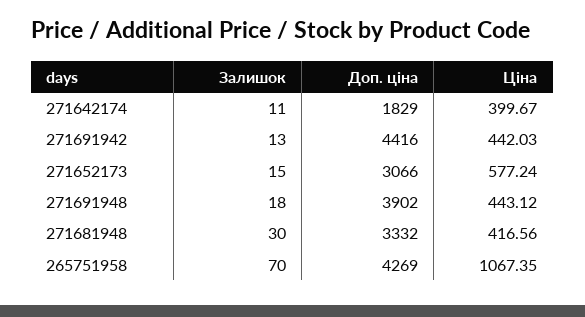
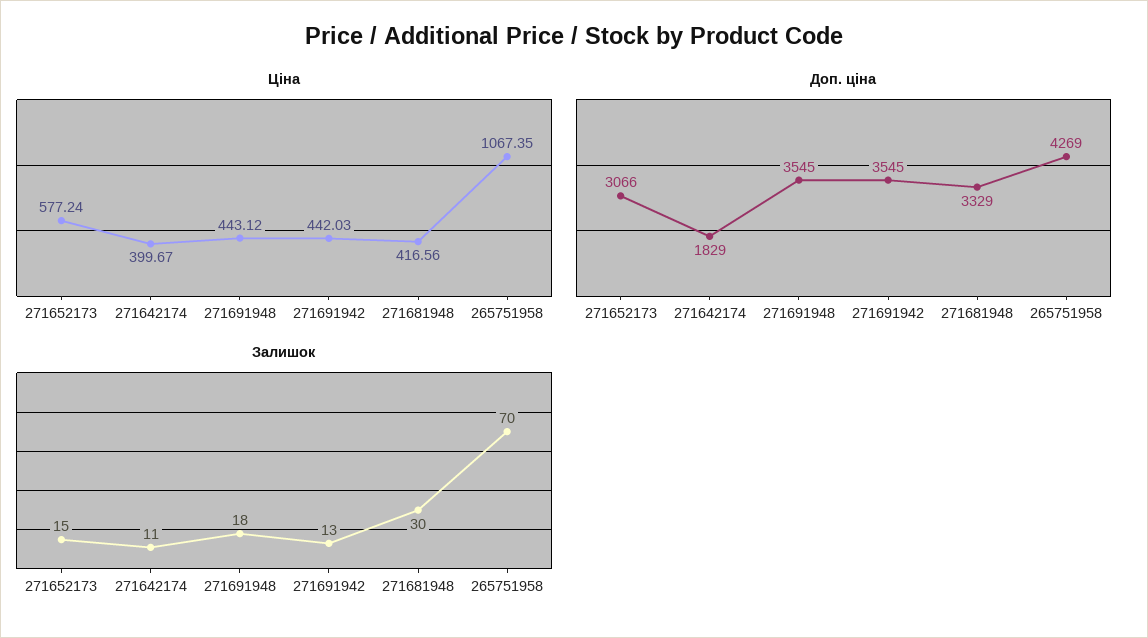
  {
    "Залишок": {
      "271642174": 11,
      "271691942": 13,
      "271652173": 15,
      "271691948": 18,
      "271681948": 30,
      "265751958": 70
    },
    "Доп. ціна": {
      "271642174": 1829,
-     "271691942": 4416,
+     "271691942": 3545,
      "271652173": 3066,
-     "271691948": 3902,
+     "271691948": 3545,
-     "271681948": 3332,
+     "271681948": 3329,
      "265751958": 4269
    },
    "Ціна": {
      "271642174": 399.67,
      "271691942": 442.03,
      "271652173": 577.24,
      "271691948": 443.12,
      "271681948": 416.56,
      "265751958": 1067.35
    }
  }

